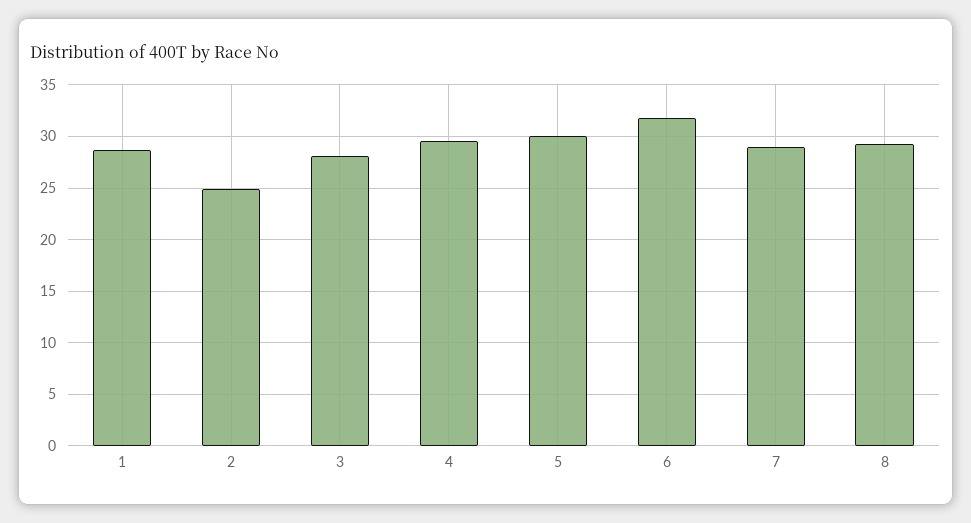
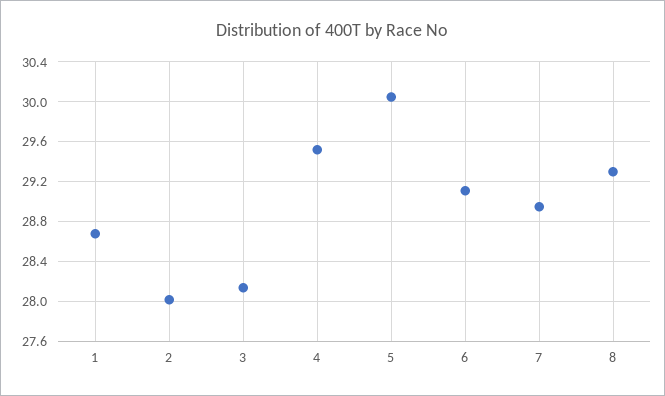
  {
    "1": 28.7,
-   "2": 25,
+   "2": 28,
    "3": 28.1,
    "4": 29.5,
    "5": 30.1,
-   "6": 32,
+   "6": 29.1,
    "7": 29,
    "8": 29.3
  }

